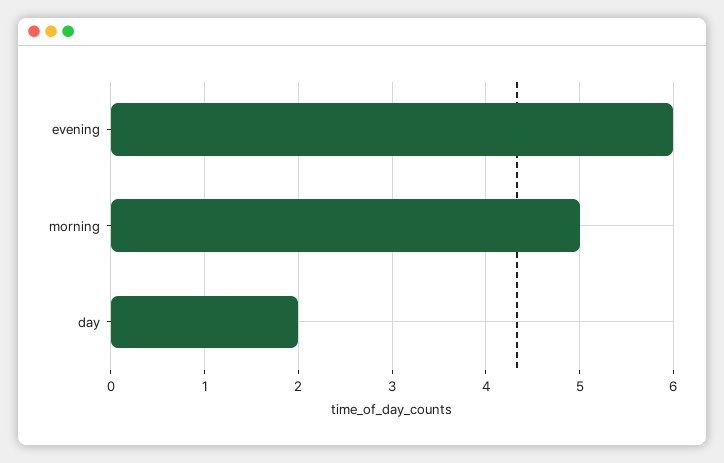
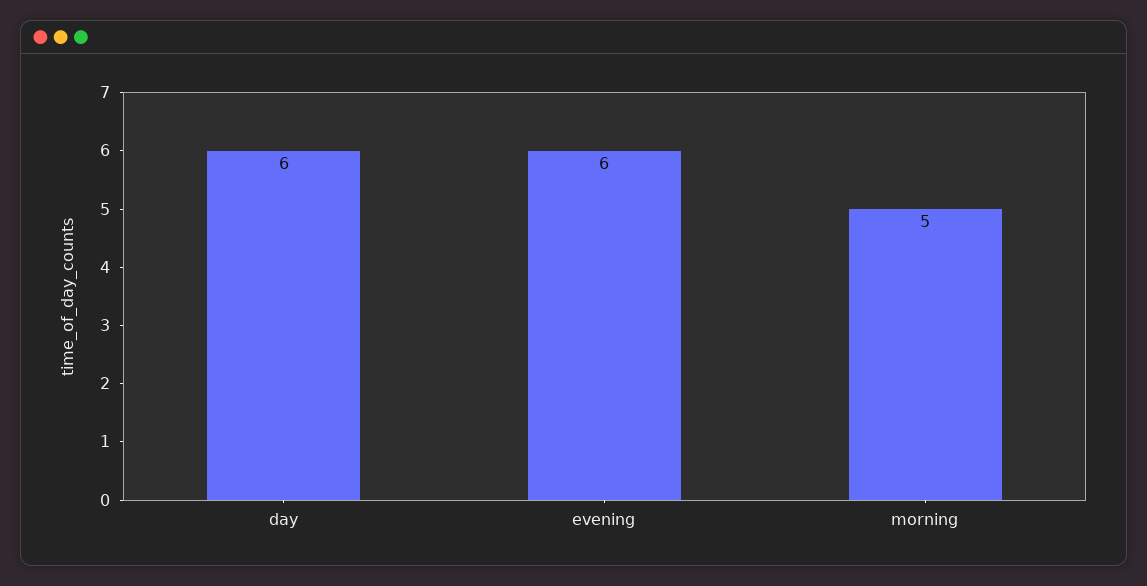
  {
    "evening": 6,
    "morning": 5,
-   "day": 2
+   "day": 6
  }

